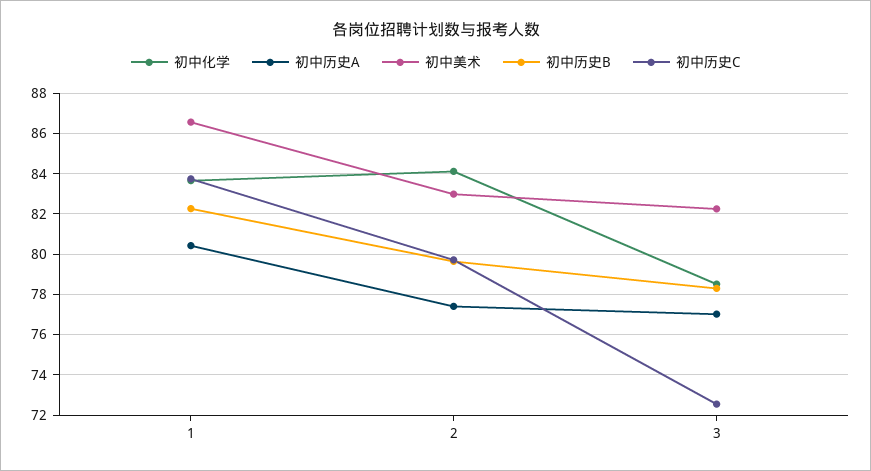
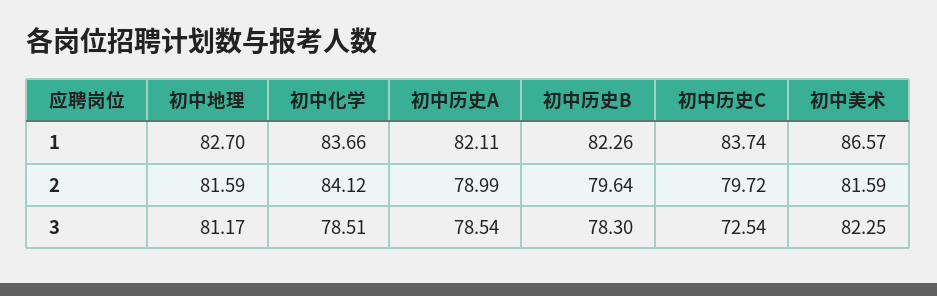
  {
    "初中化学": {
      "1": 83.66,
      "2": 84.12,
      "3": 78.51
    },
    "初中历史A": {
-     "1": 80.5,
+     "1": 82.11,
-     "2": 77.5,
+     "2": 78.99,
-     "3": 77
+     "3": 78.54
    },
    "初中美术": {
      "1": 86.57,
-     "2": 83,
+     "2": 81.59,
      "3": 82.25
    },
    "初中历史B": {
      "1": 82.26,
      "2": 79.64,
      "3": 78.3
    },
    "初中历史C": {
      "1": 83.74,
      "2": 79.72,
      "3": 72.54
-   }
+   },
+   "初中地理": {
+     "1": 82.7,
+     "2": 81.59,
+     "3": 81.17
+   }
  }

